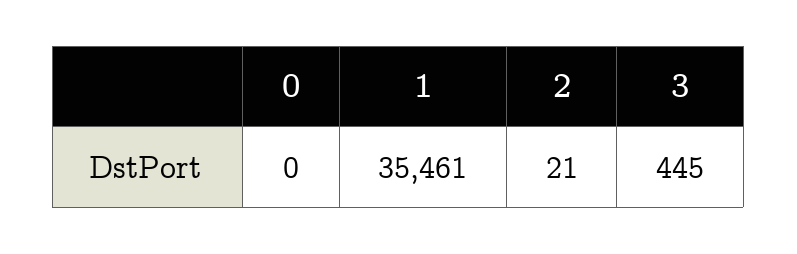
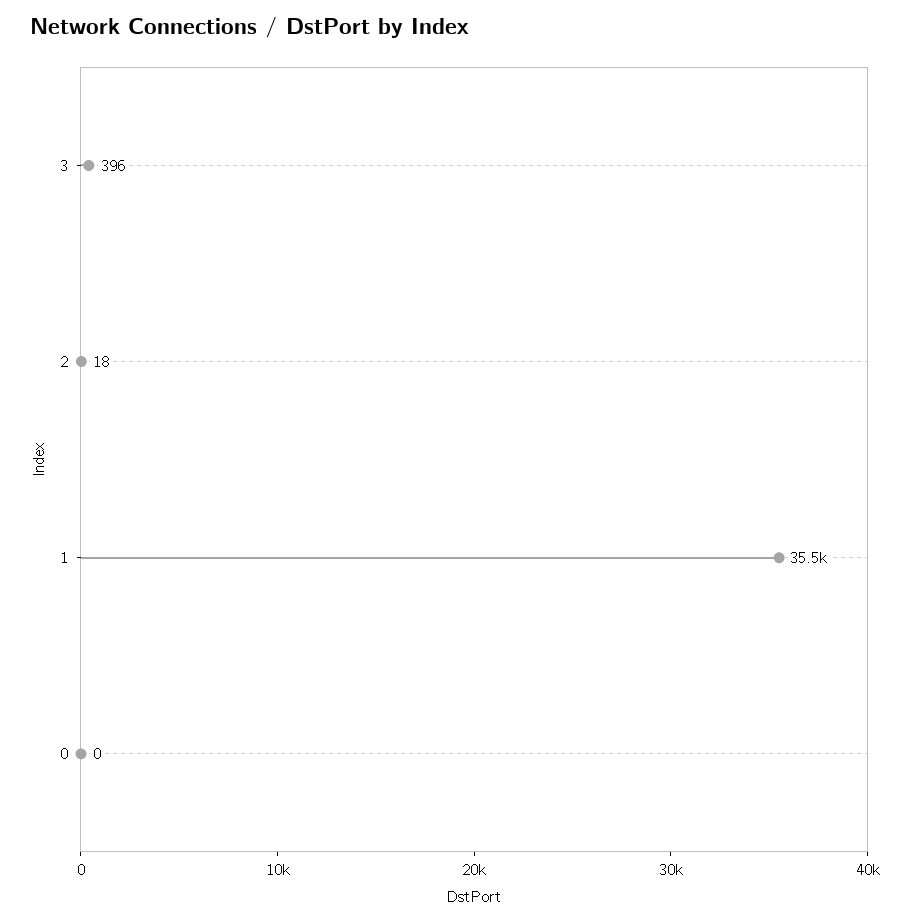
  {
    "0": 0,
    "1": 35461,
-   "2": 21,
+   "2": 18,
-   "3": 445
+   "3": 396
  }

